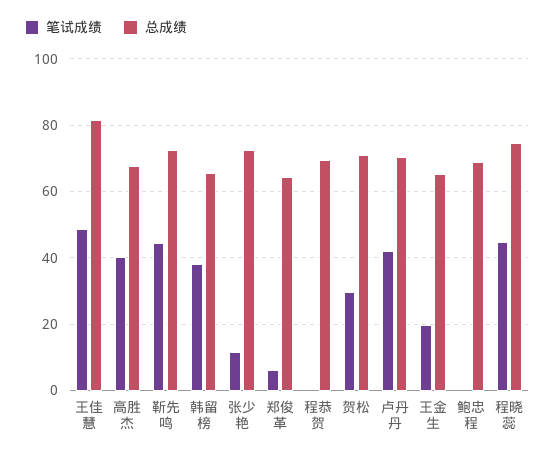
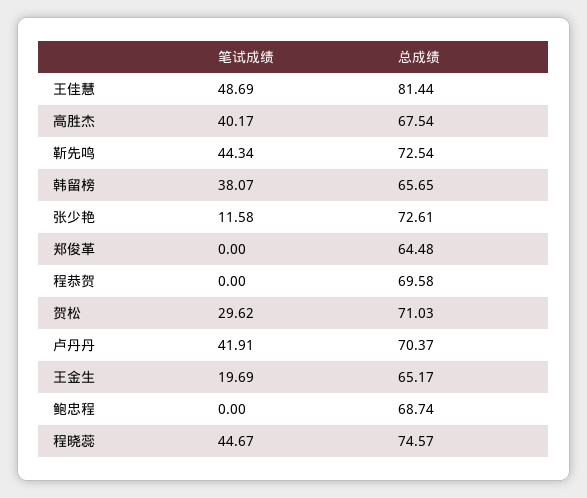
  {
    "笔试成绩": {
      "王佳慧": 48.69,
      "高胜杰": 40.17,
      "靳先鸣": 44.34,
      "韩留榜": 38.07,
      "张少艳": 11.58,
-     "郑俊革": 6,
+     "郑俊革": 0,
      "程恭贺": 0,
      "贺松": 29.62,
      "卢丹丹": 41.91,
      "王金生": 19.69,
      "鲍忠程": 0,
      "程晓蕊": 44.67
    },
    "总成绩": {
      "王佳慧": 81.44,
      "高胜杰": 67.54,
      "靳先鸣": 72.54,
      "韩留榜": 65.65,
      "张少艳": 72.61,
      "郑俊革": 64.48,
      "程恭贺": 69.58,
      "贺松": 71.03,
      "卢丹丹": 70.37,
      "王金生": 65.17,
      "鲍忠程": 68.74,
      "程晓蕊": 74.57
    }
  }

